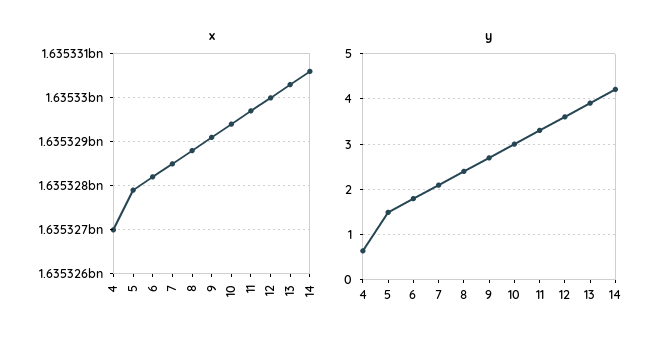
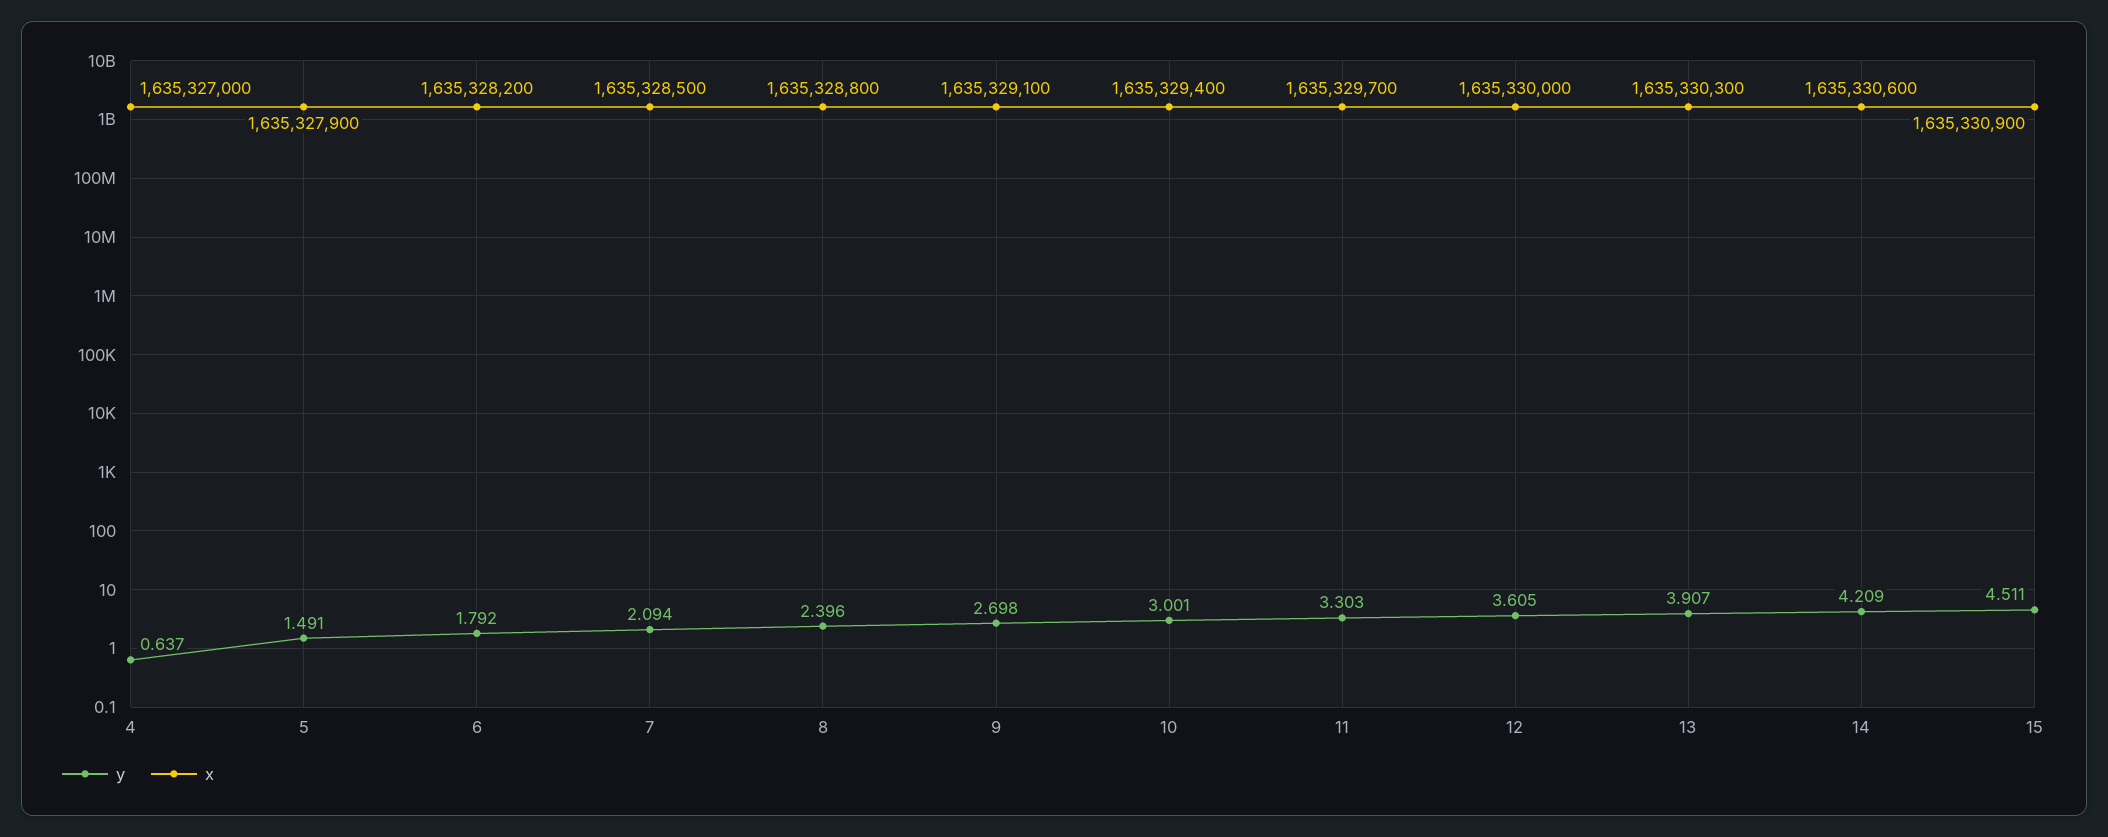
  {
    "x": {
      "4": 1635327000,
      "5": 1635327900,
      "6": 1635328200,
      "7": 1635328500,
      "8": 1635328800,
      "9": 1635329100,
      "10": 1635329400,
      "11": 1635329700,
      "12": 1635330000,
      "13": 1635330300,
-     "14": 1635330600
+     "14": 1635330600,
+     "15": 1635330900
    },
    "y": {
      "4": 0.637,
      "5": 1.491,
      "6": 1.792,
      "7": 2.094,
      "8": 2.396,
      "9": 2.698,
      "10": 3.001,
      "11": 3.303,
      "12": 3.605,
      "13": 3.907,
-     "14": 4.209
+     "14": 4.209,
+     "15": 4.511
    }
  }

